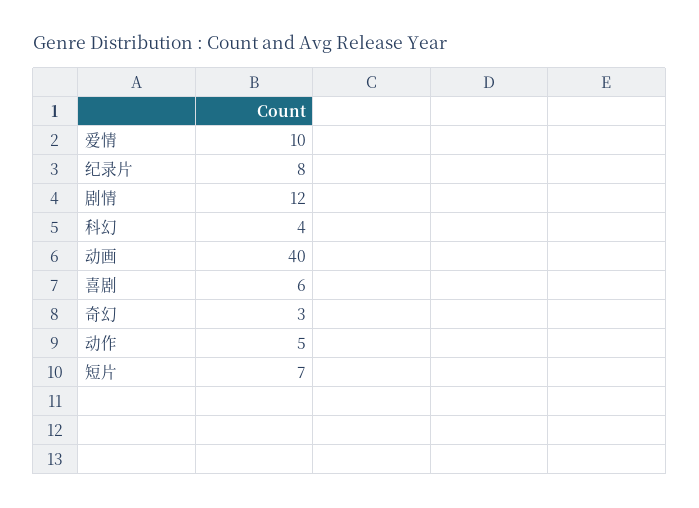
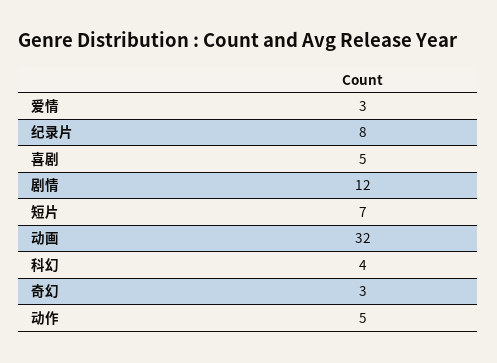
  {
-   "爱情": 10,
+   "爱情": 3,
    "纪录片": 8,
    "剧情": 12,
    "科幻": 4,
-   "动画": 40,
+   "动画": 32,
-   "喜剧": 6,
+   "喜剧": 5,
    "奇幻": 3,
    "动作": 5,
    "短片": 7
  }

